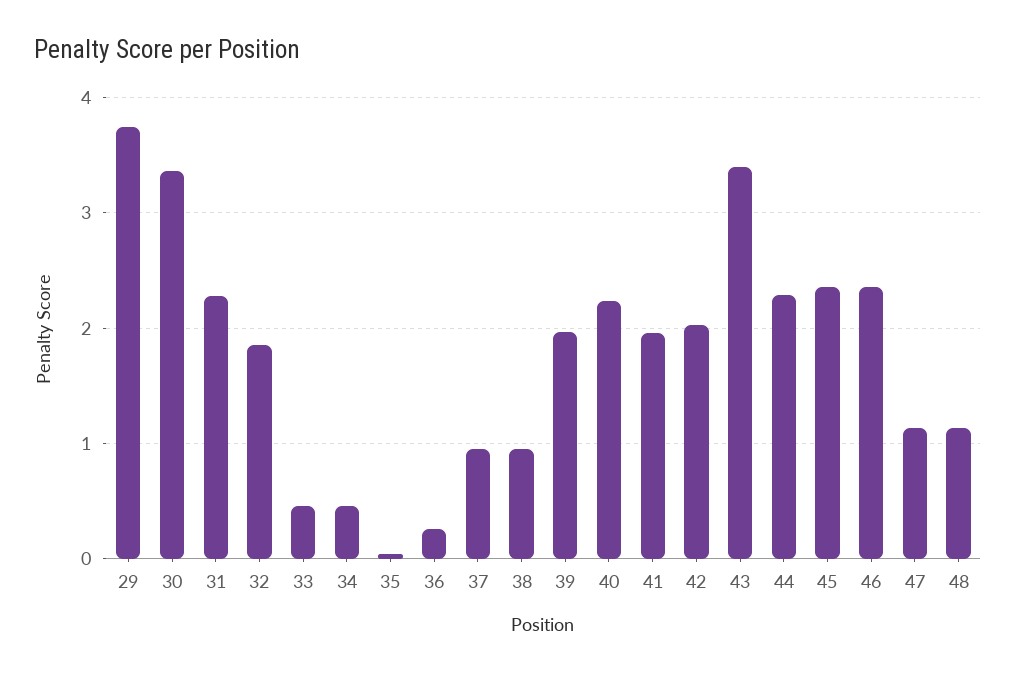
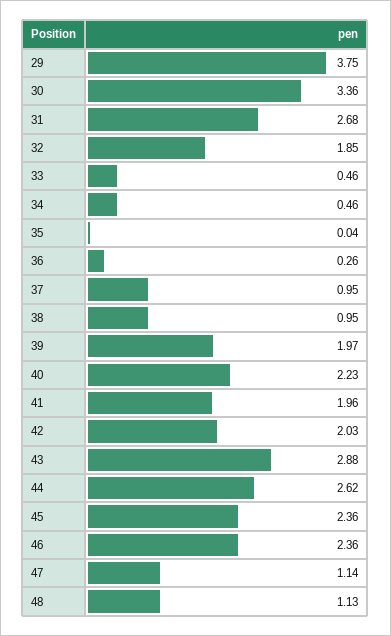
  {
    "29": 3.75,
    "30": 3.36,
-   "31": 2.3,
+   "31": 2.68,
    "32": 1.85,
    "33": 0.46,
    "34": 0.46,
    "35": 0.04,
    "36": 0.26,
    "37": 0.95,
    "38": 0.95,
    "39": 1.97,
    "40": 2.23,
    "41": 1.96,
    "42": 2.03,
-   "43": 3.4,
+   "43": 2.88,
-   "44": 2.3,
+   "44": 2.62,
    "45": 2.36,
    "46": 2.36,
    "47": 1.14,
    "48": 1.13
  }

